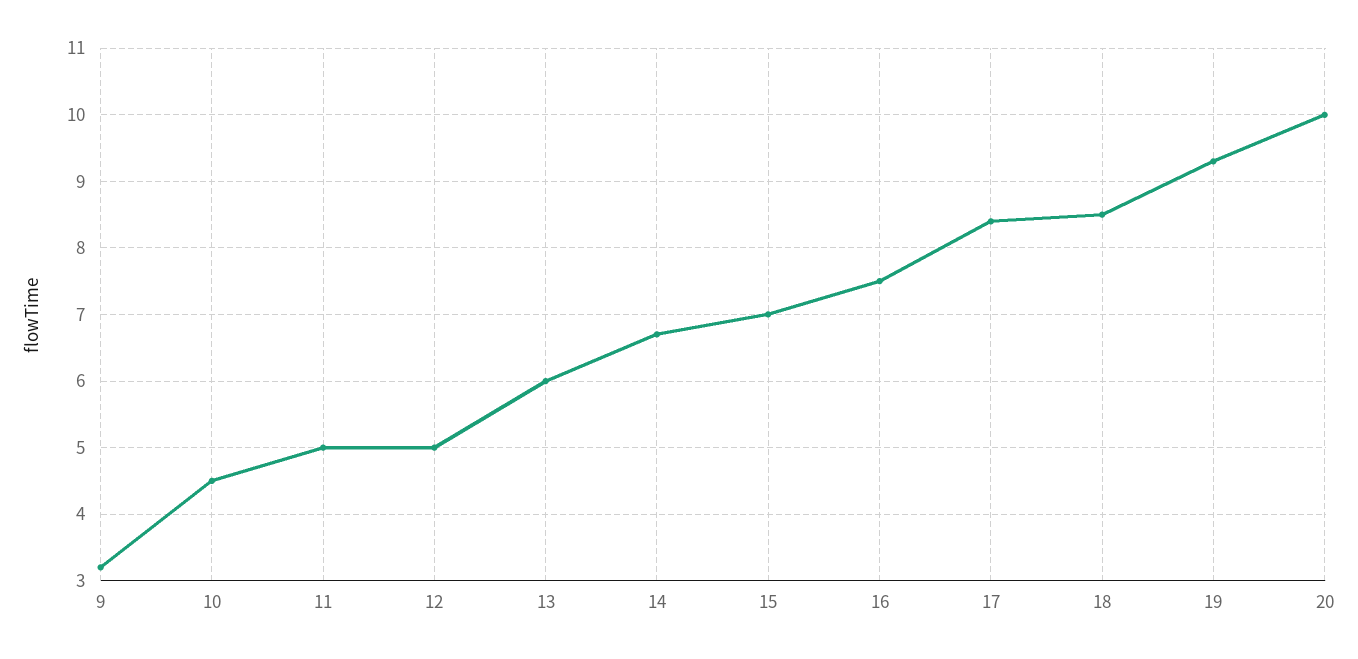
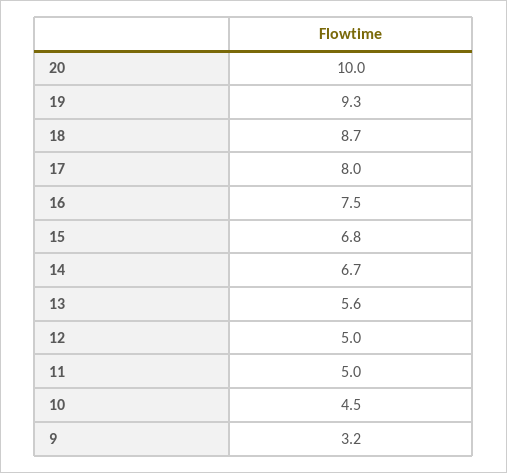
  {
    "9": 3.2,
    "10": 4.5,
    "11": 5,
    "12": 5,
-   "13": 6,
+   "13": 5.6,
    "14": 6.7,
-   "15": 7,
+   "15": 6.8,
    "16": 7.5,
-   "17": 8.4,
+   "17": 8,
-   "18": 8.5,
+   "18": 8.7,
    "19": 9.3,
    "20": 10
  }

